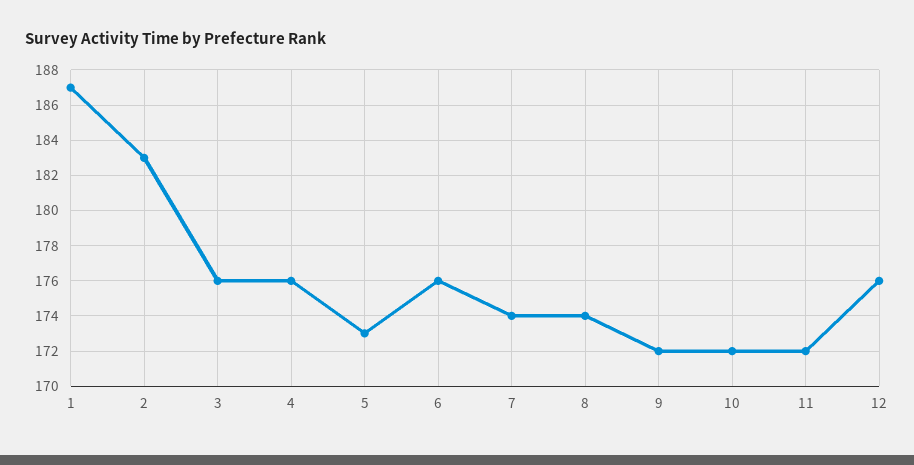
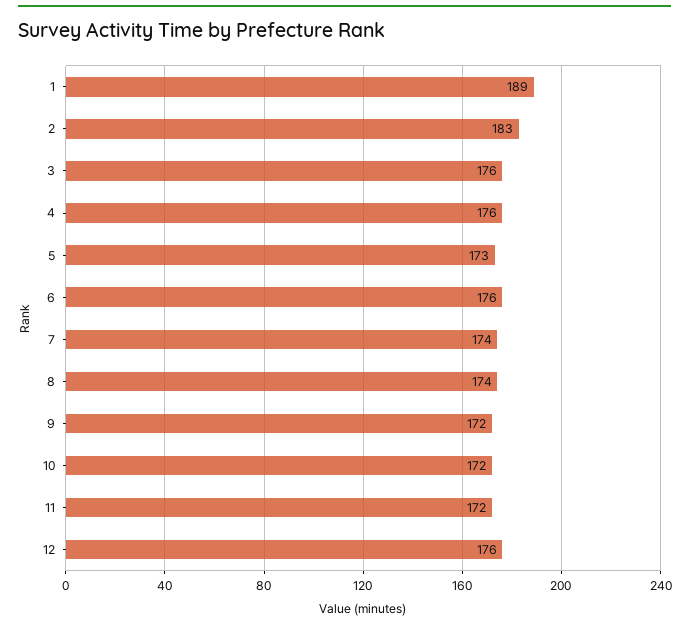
  {
-   "1": 187,
+   "1": 189,
    "2": 183,
    "3": 176,
    "4": 176,
    "5": 173,
    "6": 176,
    "7": 174,
    "8": 174,
    "9": 172,
    "10": 172,
    "11": 172,
    "12": 176
  }

